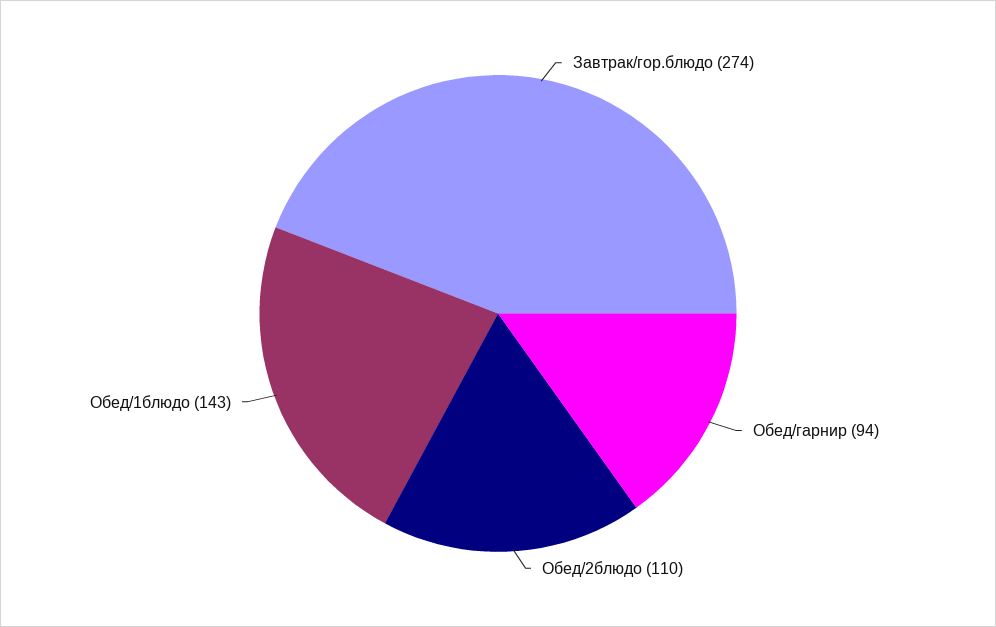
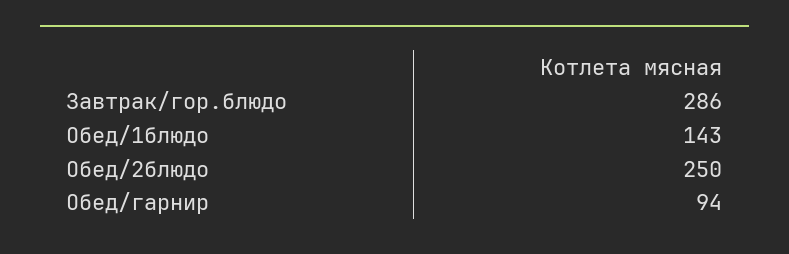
  {
-   "Завтрак/гор.блюдо": 274,
+   "Завтрак/гор.блюдо": 286,
    "Обед/гарнир": 94,
-   "Обед/2блюдо": 110,
+   "Обед/2блюдо": 250,
    "Обед/1блюдо": 143
  }

